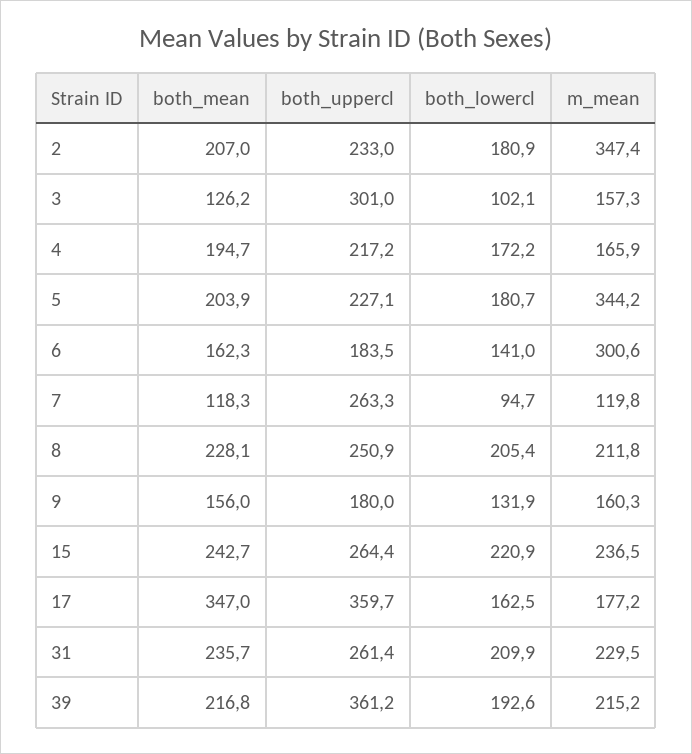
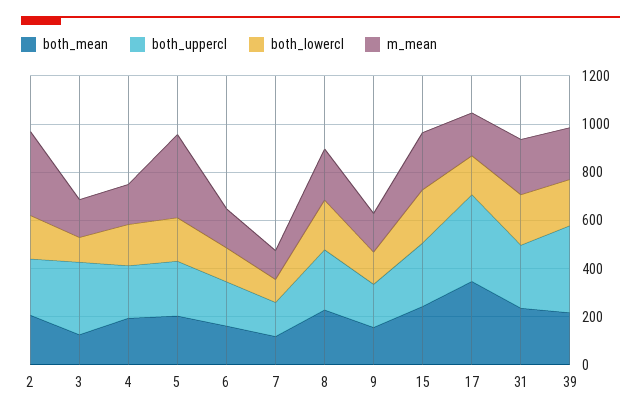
  {
    "both_mean": {
      "2": 207,
      "3": 126.2,
      "4": 194.7,
      "5": 203.9,
      "6": 162.3,
      "7": 118.3,
      "8": 228.1,
      "9": 156,
      "15": 242.7,
      "17": 347,
      "31": 235.7,
      "39": 216.8
    },
    "both_uppercl": {
      "2": 233,
      "3": 301,
      "4": 217.2,
      "5": 227.1,
      "6": 183.5,
-     "7": 263.3,
+     "7": 150,
      "8": 250.9,
      "9": 180,
      "15": 264.4,
      "17": 359.7,
      "31": 261.4,
      "39": 361.2
    },
    "both_lowercl": {
      "2": 180.9,
      "3": 102.1,
      "4": 172.2,
      "5": 180.7,
      "6": 141,
      "7": 94.7,
      "8": 205.4,
      "9": 131.9,
      "15": 220.9,
      "17": 162.5,
      "31": 209.9,
      "39": 192.6
    },
    "m_mean": {
      "2": 347.4,
      "3": 157.3,
      "4": 165.9,
      "5": 344.2,
-     "6": 300.6,
+     "6": 150,
      "7": 119.8,
      "8": 211.8,
      "9": 160.3,
      "15": 236.5,
      "17": 177.2,
      "31": 229.5,
      "39": 215.2
    }
  }

